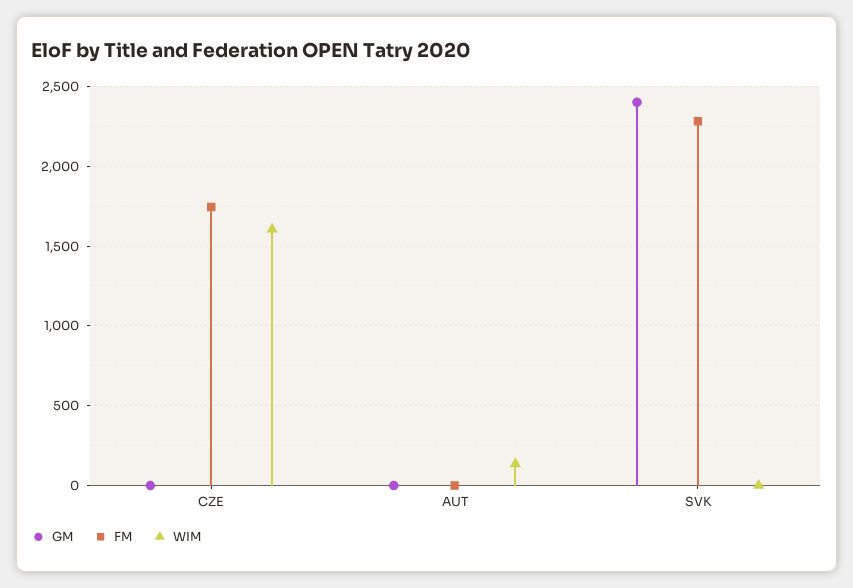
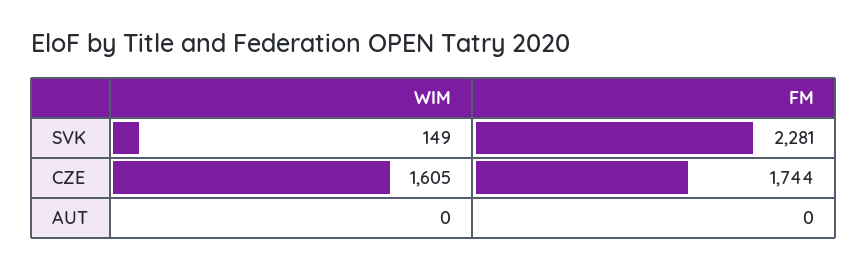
  {
-   "GM": {
-     "CZE": 0,
-     "AUT": 0,
-     "SVK": 2400
-   },
    "FM": {
      "CZE": 1744,
      "AUT": 0,
      "SVK": 2281
    },
    "WIM": {
      "CZE": 1605,
-     "AUT": 150,
+     "AUT": 0,
-     "SVK": 0
+     "SVK": 149
    }
  }

